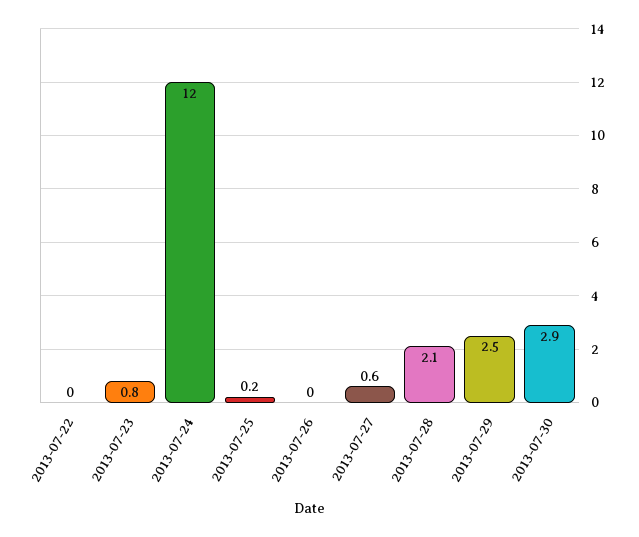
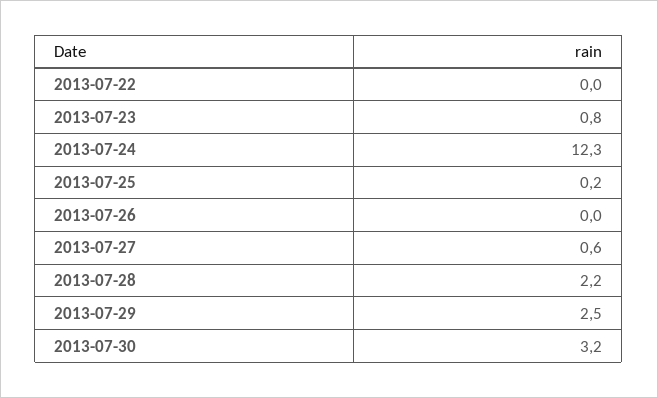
  {
    "2013-07-22": 0,
    "2013-07-23": 0.8,
-   "2013-07-24": 12,
+   "2013-07-24": 12.3,
    "2013-07-25": 0.2,
    "2013-07-26": 0,
    "2013-07-27": 0.6,
-   "2013-07-28": 2.1,
+   "2013-07-28": 2.2,
    "2013-07-29": 2.5,
-   "2013-07-30": 2.9
+   "2013-07-30": 3.2
  }

